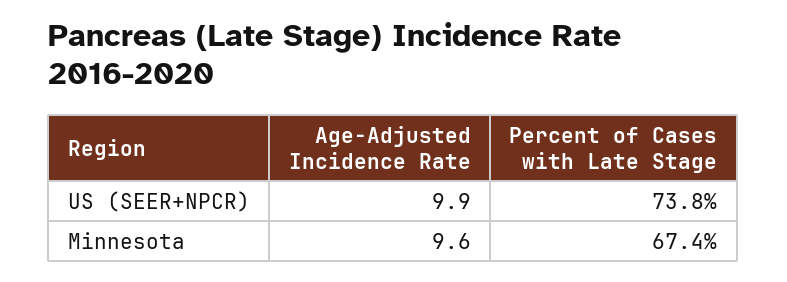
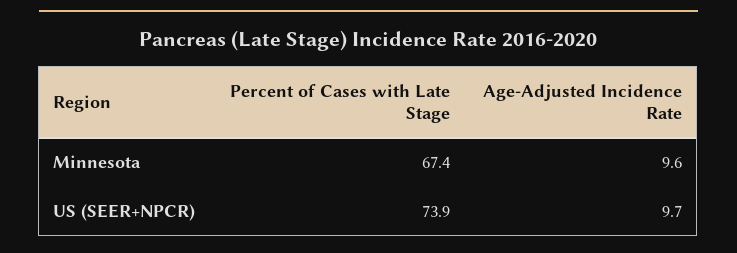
  {
    "Age-Adjusted Incidence Rate": {
-     "US (SEER+NPCR)": 9.9,
+     "US (SEER+NPCR)": 9.7,
      "Minnesota": 9.6
    },
    "Percent of Cases with Late Stage": {
-     "US (SEER+NPCR)": 73.8,
+     "US (SEER+NPCR)": 73.9,
      "Minnesota": 67.4
    }
  }

